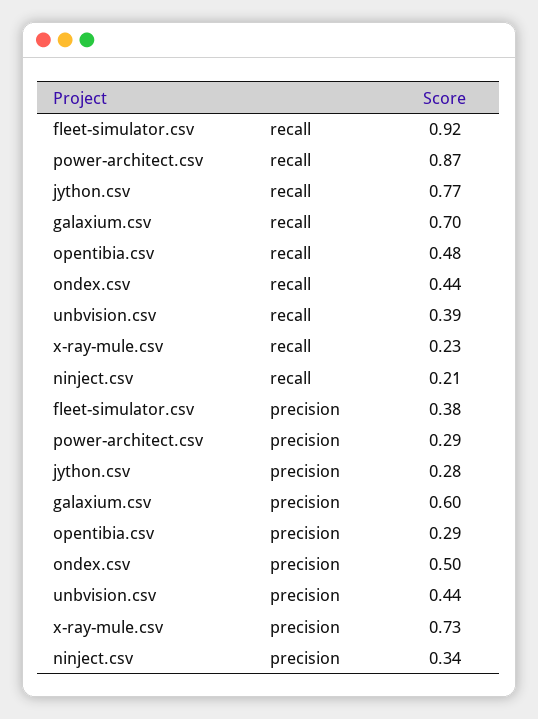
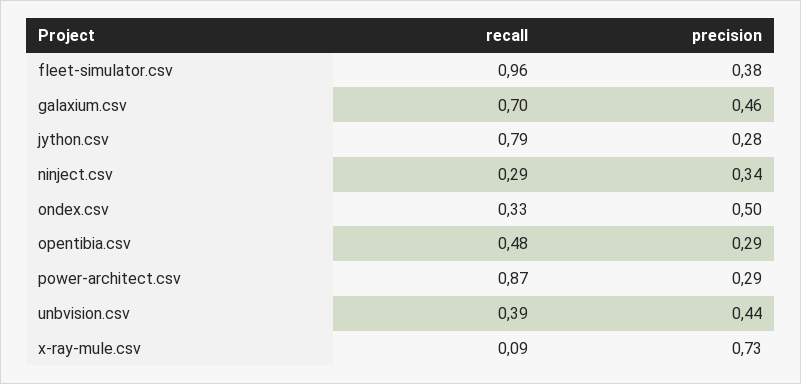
  {
    "fleet-simulator.csv": {
-     "recall": 0.92,
+     "recall": 0.96,
      "precision": 0.38
    },
    "power-architect.csv": {
      "recall": 0.87,
      "precision": 0.29
    },
    "jython.csv": {
-     "recall": 0.77,
+     "recall": 0.79,
      "precision": 0.28
    },
    "galaxium.csv": {
      "recall": 0.7,
-     "precision": 0.6
+     "precision": 0.46
    },
    "opentibia.csv": {
      "recall": 0.48,
      "precision": 0.29
    },
    "ondex.csv": {
-     "recall": 0.44,
+     "recall": 0.33,
      "precision": 0.5
    },
    "unbvision.csv": {
      "recall": 0.39,
      "precision": 0.44
    },
    "x-ray-mule.csv": {
-     "recall": 0.23,
+     "recall": 0.09,
      "precision": 0.73
    },
    "ninject.csv": {
-     "recall": 0.21,
+     "recall": 0.29,
      "precision": 0.34
    }
  }

